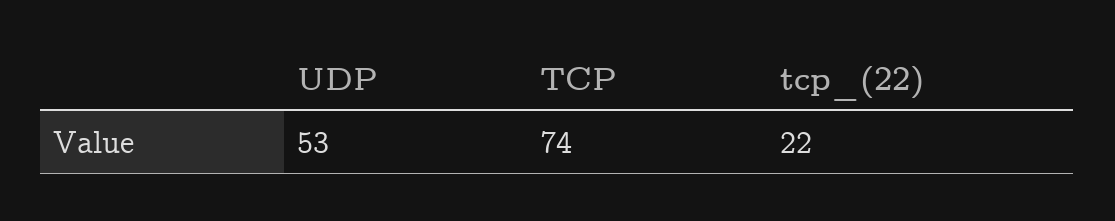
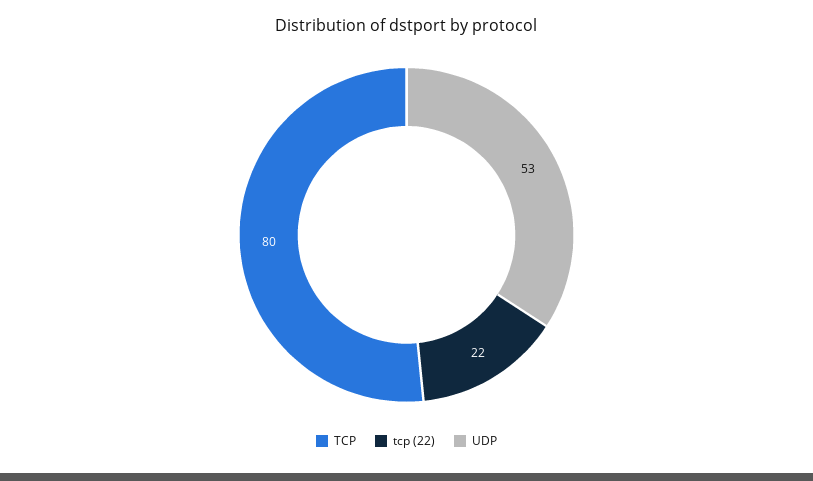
  {
    "UDP": 53,
-   "TCP": 74,
+   "TCP": 80,
    "tcp_(22)": 22
  }

